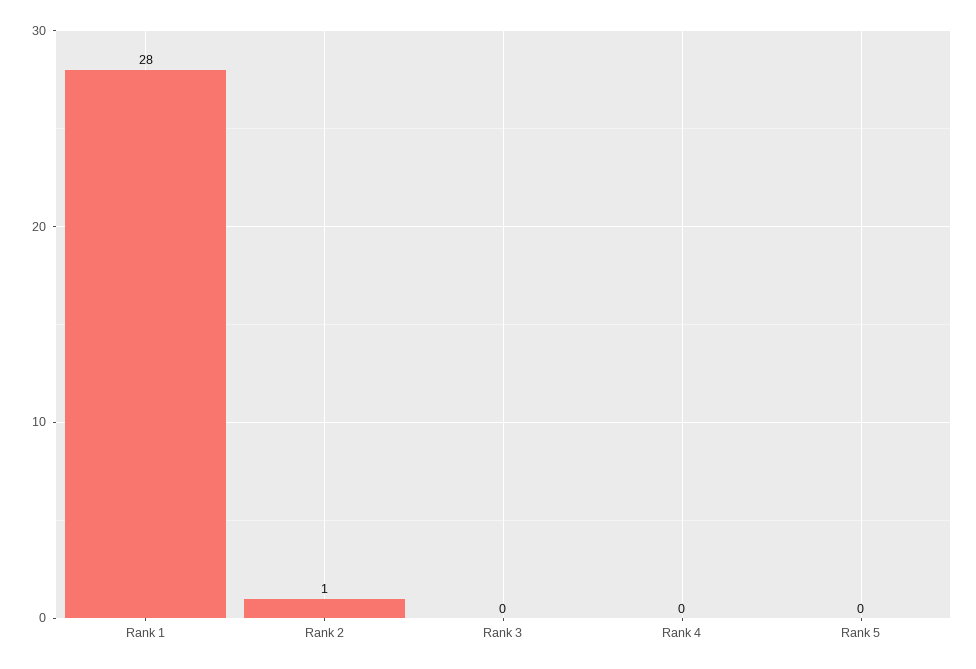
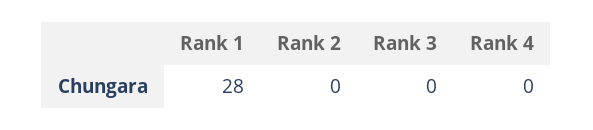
  {
    "Rank 1": 28,
-   "Rank 2": 1,
+   "Rank 2": 0,
    "Rank 3": 0,
-   "Rank 4": 0,
+   "Rank 4": 0
-   "Rank 5": 0
  }

